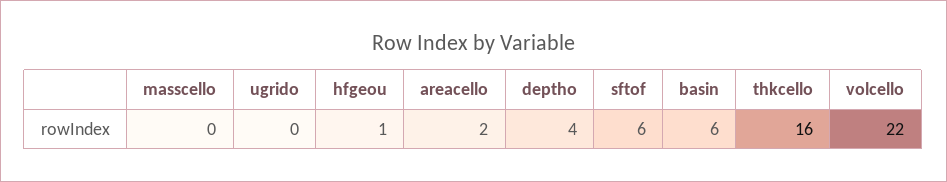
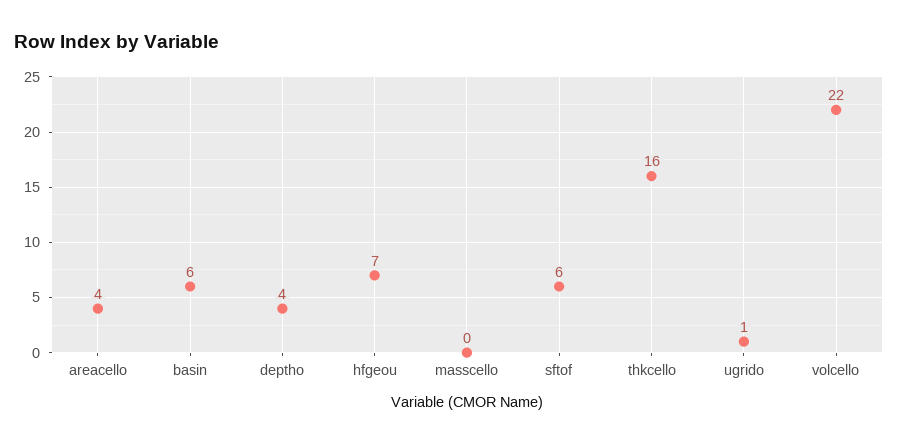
  {
    "masscello": 0,
-   "ugrido": 0,
+   "ugrido": 1,
-   "hfgeou": 1,
+   "hfgeou": 7,
-   "areacello": 2,
+   "areacello": 4,
    "deptho": 4,
    "sftof": 6,
    "basin": 6,
    "thkcello": 16,
    "volcello": 22
  }

